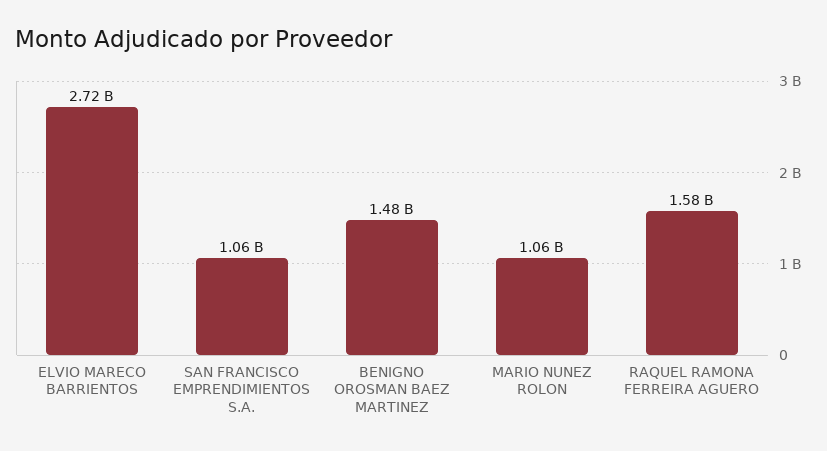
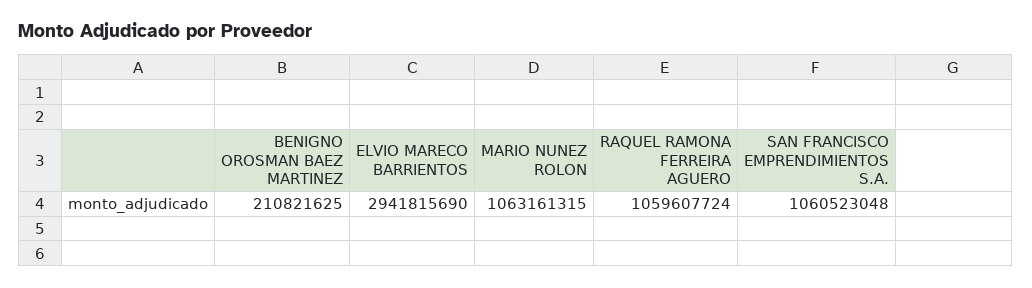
  {
-   "ELVIO MARECO BARRIENTOS": 2720000000,
+   "ELVIO MARECO BARRIENTOS": 2941815690,
    "SAN FRANCISCO EMPRENDIMIENTOS S.A.": 1060523048,
-   "BENIGNO OROSMAN BAEZ MARTINEZ": 1480000000,
+   "BENIGNO OROSMAN BAEZ MARTINEZ": 210821625,
    "MARIO NUNEZ ROLON": 1063161315,
-   "RAQUEL RAMONA FERREIRA AGUERO": 1580000000
+   "RAQUEL RAMONA FERREIRA AGUERO": 1059607724
  }

